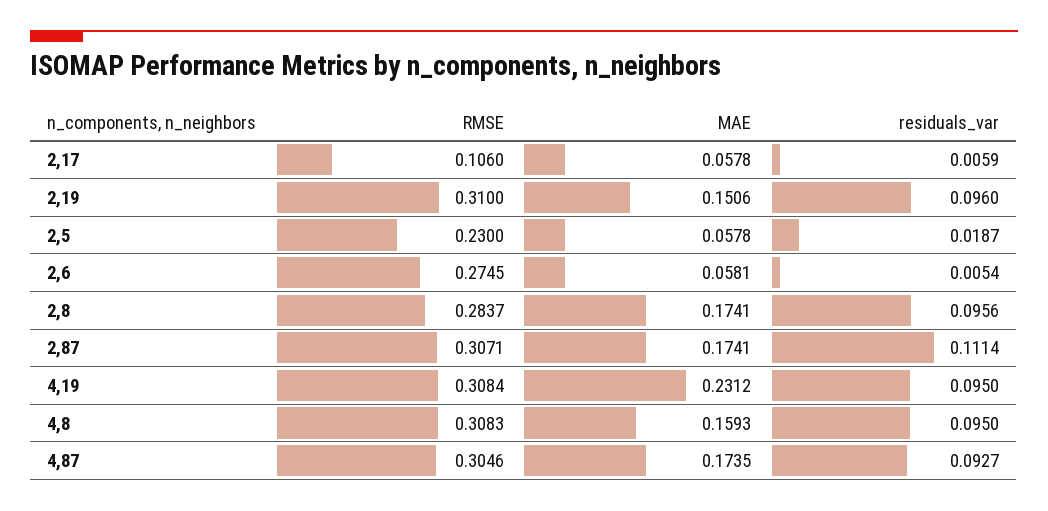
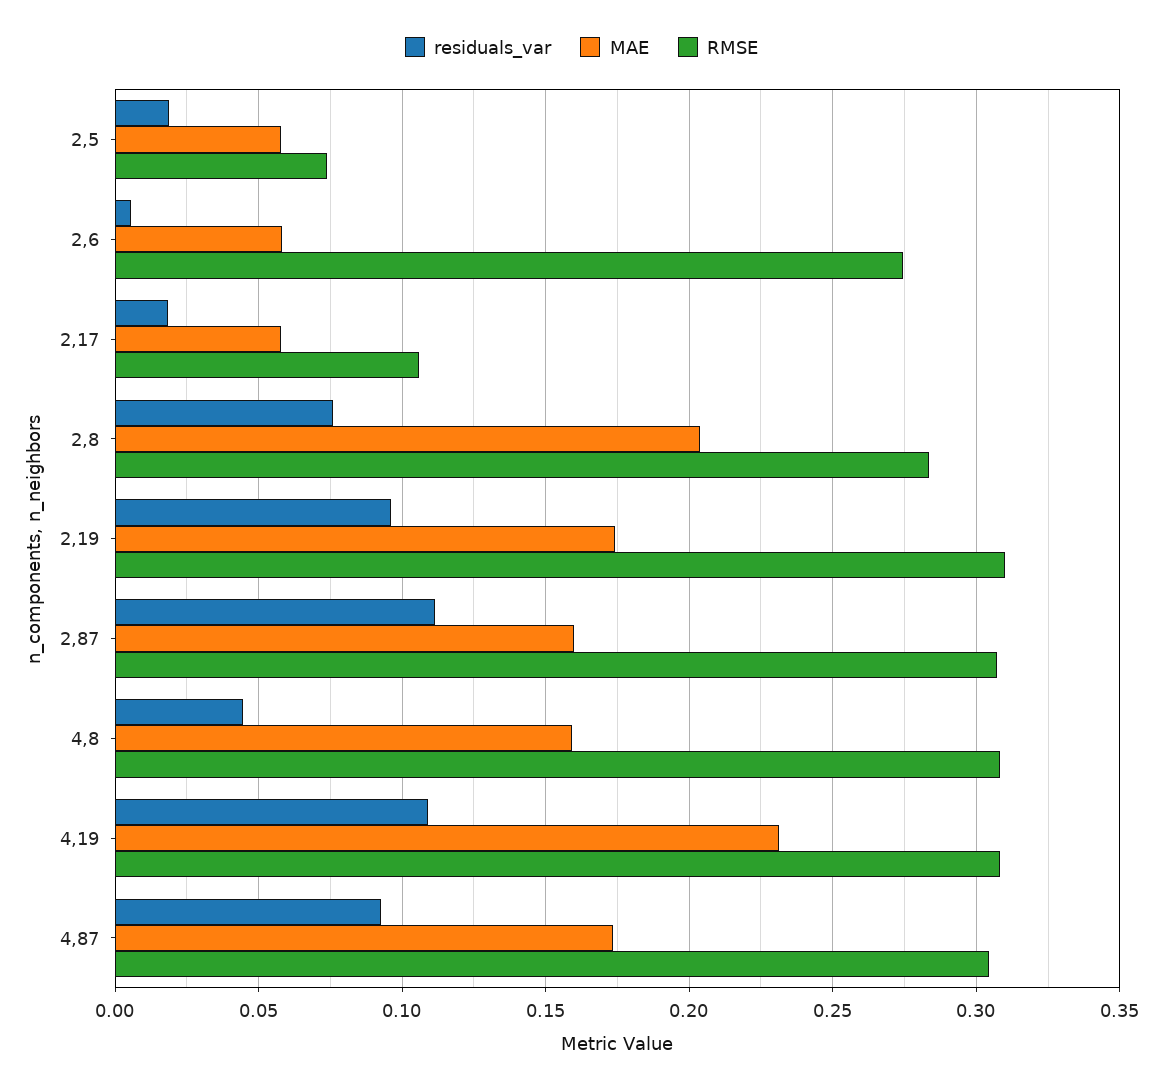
  {
    "RMSE": {
      "2,17": 0.106,
      "2,19": 0.31,
-     "2,5": 0.23,
+     "2,5": 0.075,
      "2,6": 0.2745,
      "2,8": 0.2837,
      "2,87": 0.3071,
      "4,19": 0.3084,
      "4,8": 0.3083,
      "4,87": 0.3046
    },
    "MAE": {
      "2,17": 0.0578,
-     "2,19": 0.1506,
+     "2,19": 0.175,
      "2,5": 0.0578,
      "2,6": 0.0581,
-     "2,8": 0.1741,
+     "2,8": 0.205,
-     "2,87": 0.1741,
+     "2,87": 0.16,
      "4,19": 0.2312,
      "4,8": 0.1593,
      "4,87": 0.1735
    },
    "residuals_var": {
-     "2,17": 0.0059,
+     "2,17": 0.02,
      "2,19": 0.096,
      "2,5": 0.0187,
      "2,6": 0.0054,
-     "2,8": 0.0956,
+     "2,8": 0.075,
      "2,87": 0.1114,
-     "4,19": 0.095,
+     "4,19": 0.11,
-     "4,8": 0.095,
+     "4,8": 0.045,
      "4,87": 0.0927
    }
  }

